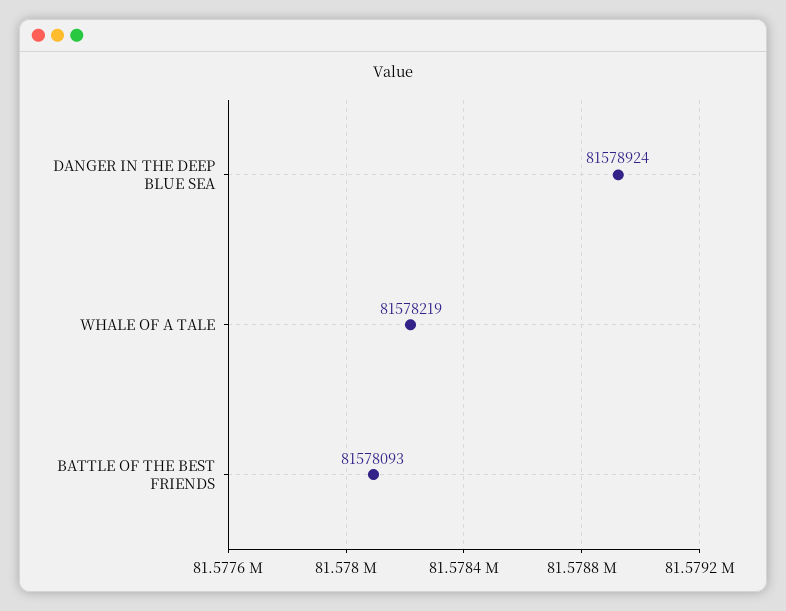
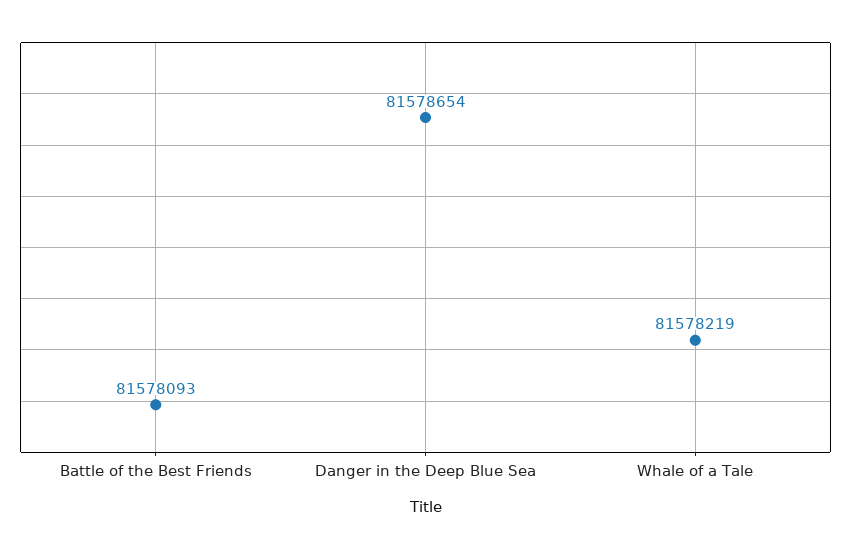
  {
-   "DANGER IN THE DEEP BLUE SEA": 81578924,
+   "DANGER IN THE DEEP BLUE SEA": 81578654,
    "WHALE OF A TALE": 81578219,
    "BATTLE OF THE BEST FRIENDS": 81578093
  }

